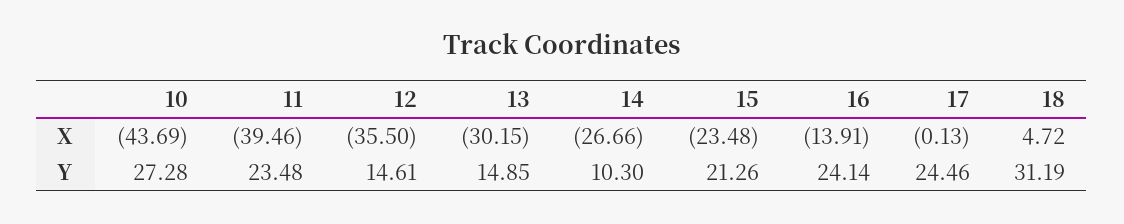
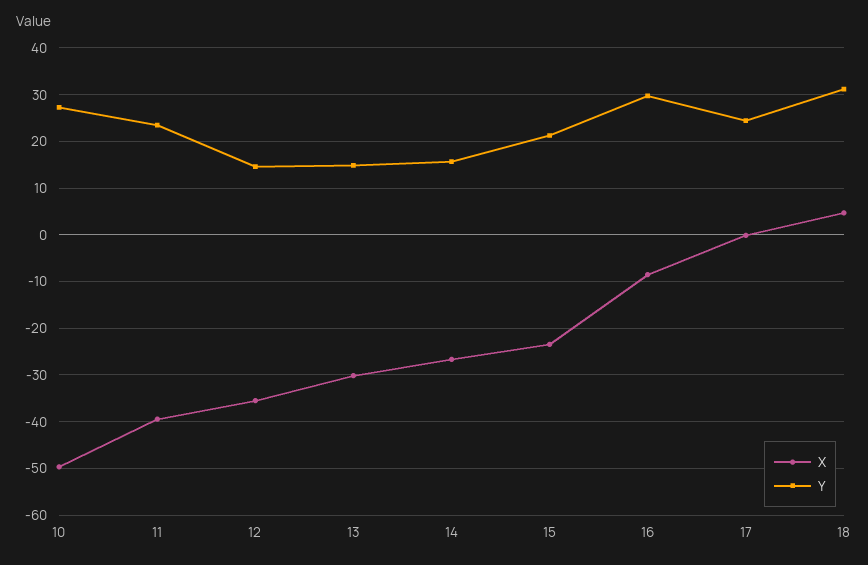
  {
    "X": {
-     "10": -43.69,
+     "10": -50,
      "11": -39.46,
      "12": -35.5,
      "13": -30.15,
      "14": -26.66,
      "15": -23.48,
-     "16": -13.91,
+     "16": -8,
      "17": -0.13,
      "18": 4.72
    },
    "Y": {
      "10": 27.28,
      "11": 23.48,
      "12": 14.61,
      "13": 14.85,
-     "14": 10.3,
+     "14": 16,
      "15": 21.26,
-     "16": 24.14,
+     "16": 30,
      "17": 24.46,
      "18": 31.19
    }
  }

